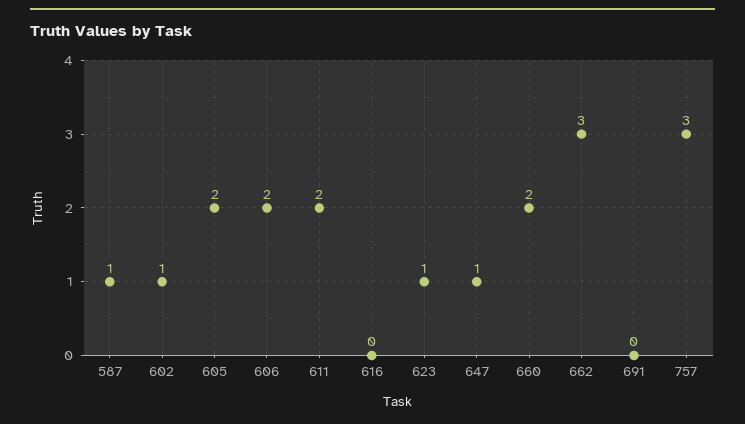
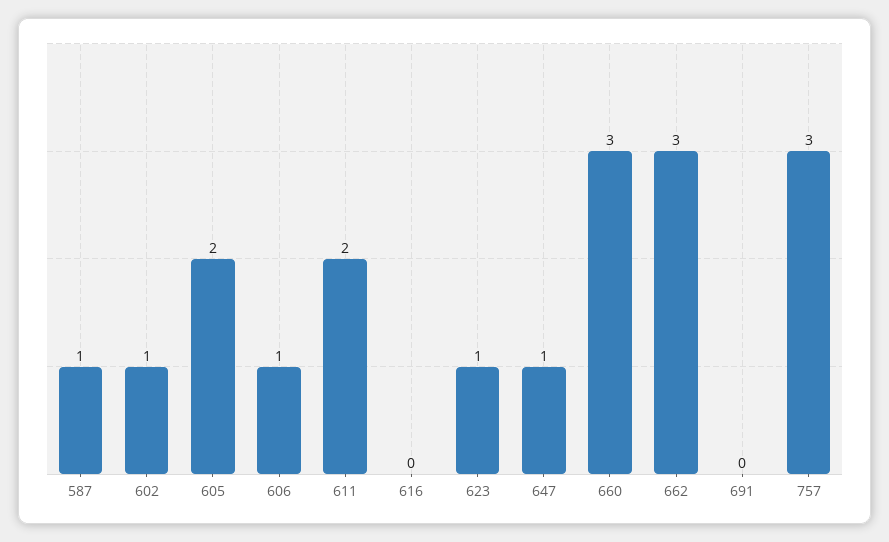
  {
    "587": 1,
    "602": 1,
    "605": 2,
-   "606": 2,
+   "606": 1,
    "611": 2,
    "616": 0,
    "623": 1,
    "647": 1,
-   "660": 2,
+   "660": 3,
    "662": 3,
    "691": 0,
    "757": 3
  }

